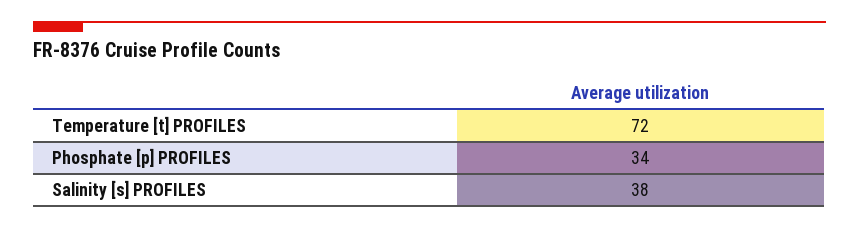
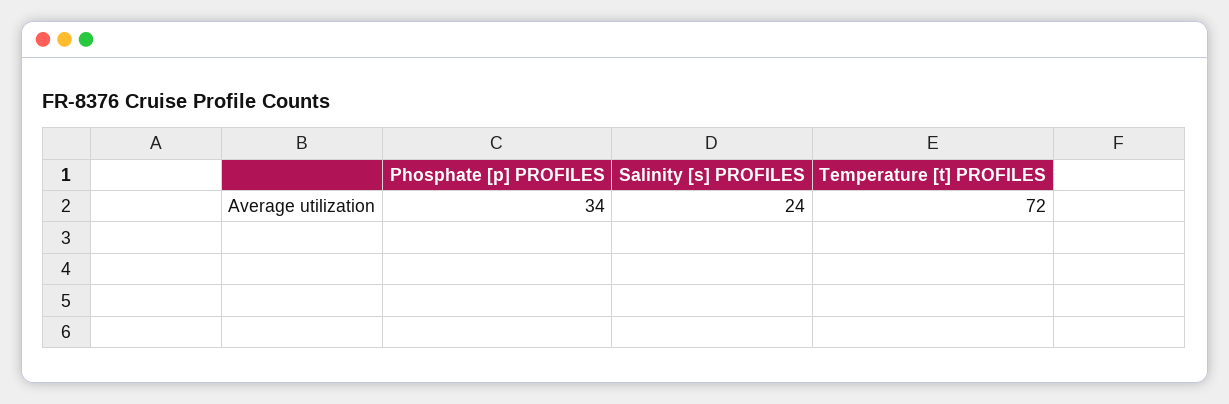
  {
    "Temperature [t] PROFILES": 72,
    "Phosphate [p] PROFILES": 34,
-   "Salinity [s] PROFILES": 38
+   "Salinity [s] PROFILES": 24
  }

